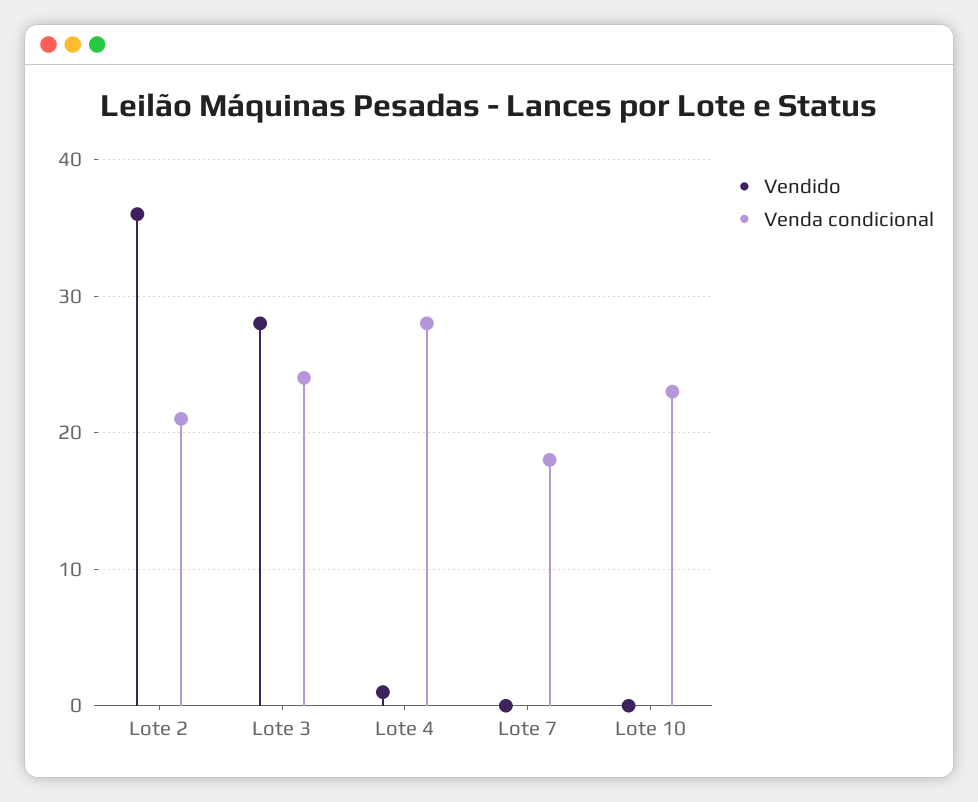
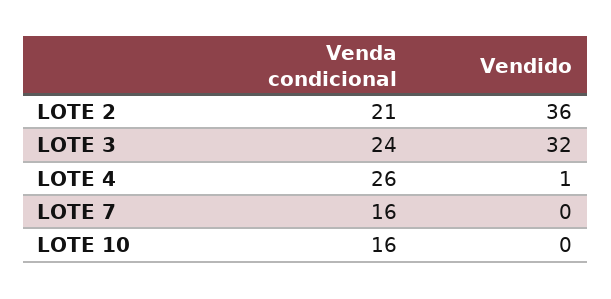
  {
    "Vendido": {
      "Lote 2": 36,
-     "Lote 3": 28,
+     "Lote 3": 32,
      "Lote 4": 1,
      "Lote 7": 0,
      "Lote 10": 0
    },
    "Venda condicional": {
      "Lote 2": 21,
      "Lote 3": 24,
-     "Lote 4": 28,
+     "Lote 4": 26,
-     "Lote 7": 18,
+     "Lote 7": 16,
-     "Lote 10": 23
+     "Lote 10": 16
    }
  }

